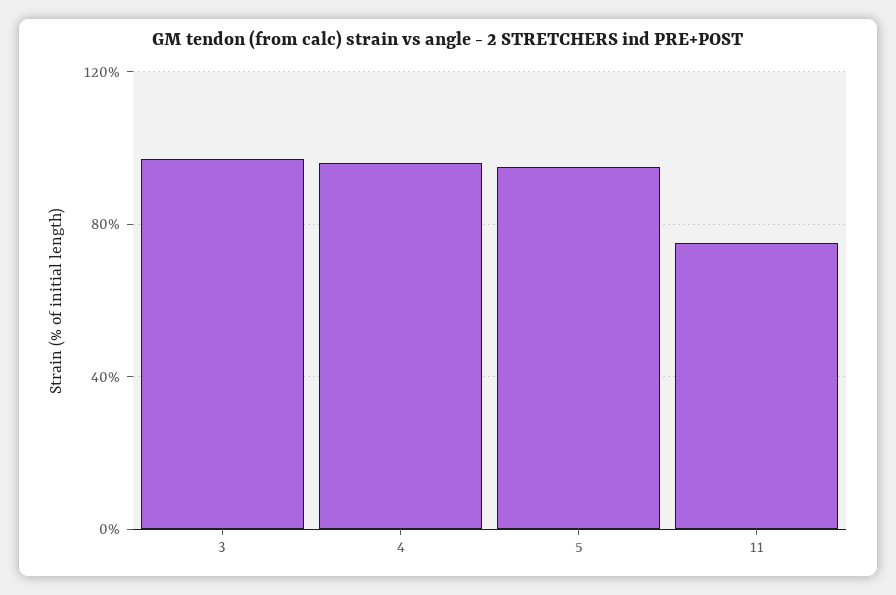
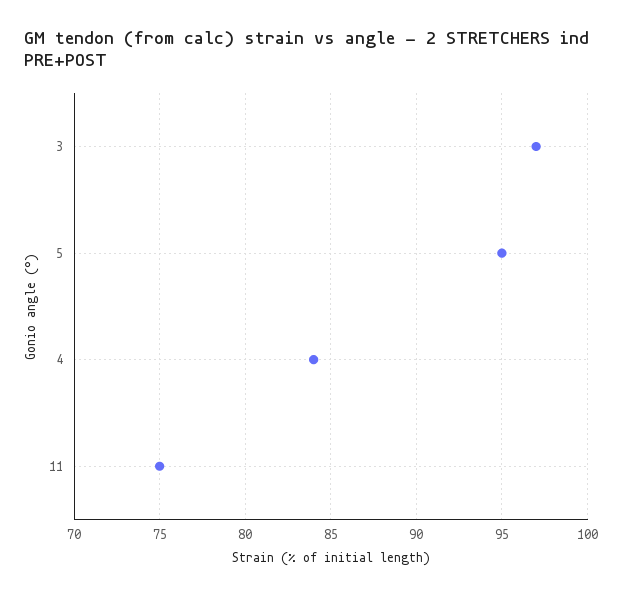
  {
    "3": 97,
-   "4": 95,
+   "4": 84,
    "5": 95,
    "11": 75
  }

